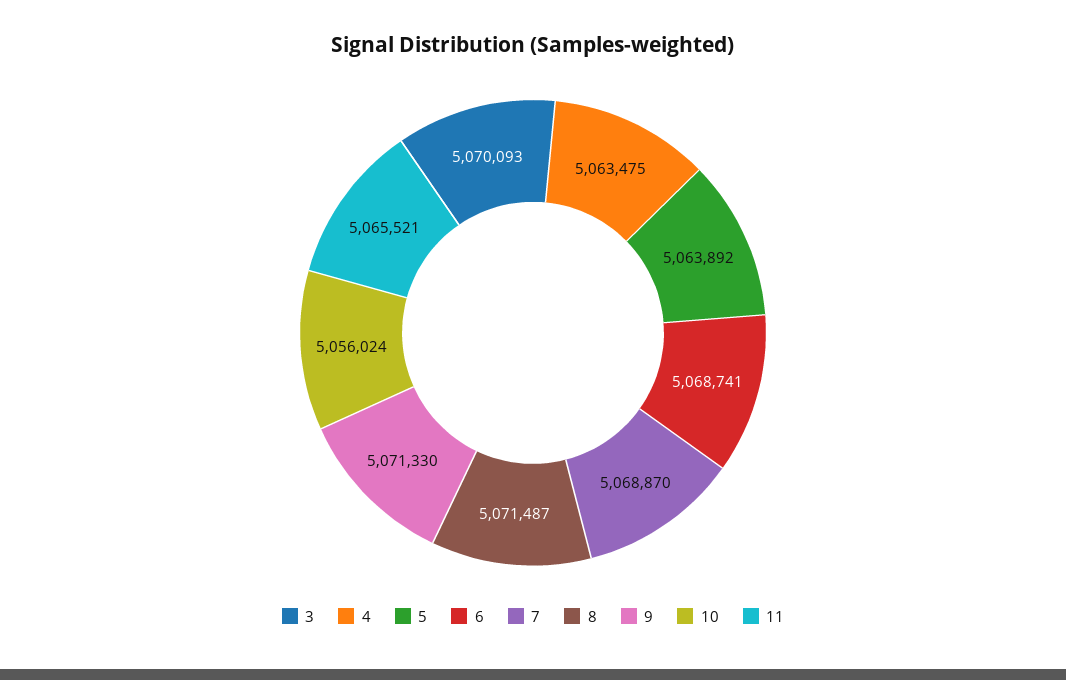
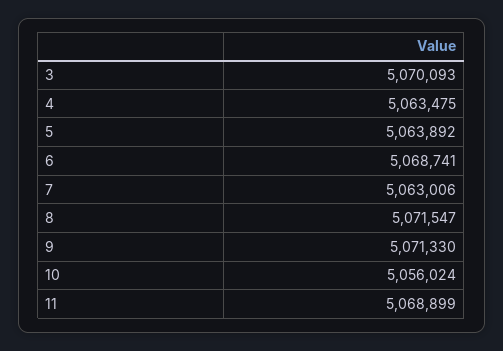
  {
    "3": 5070093,
    "4": 5063475,
    "5": 5063892,
    "6": 5068741,
-   "7": 5068870,
+   "7": 5063006,
-   "8": 5071487,
+   "8": 5071547,
    "9": 5071330,
    "10": 5056024,
-   "11": 5065521
+   "11": 5068899
  }

